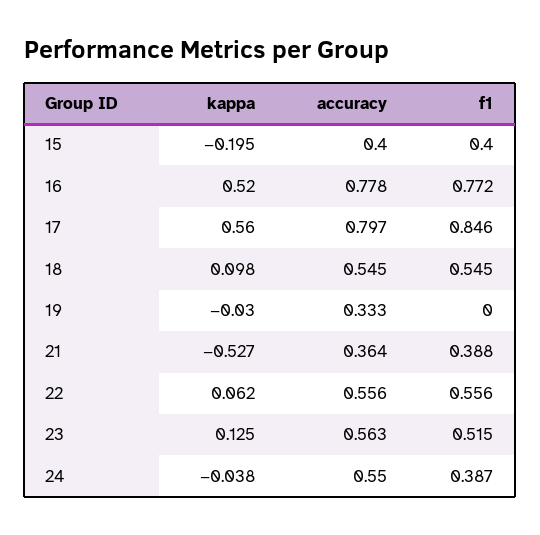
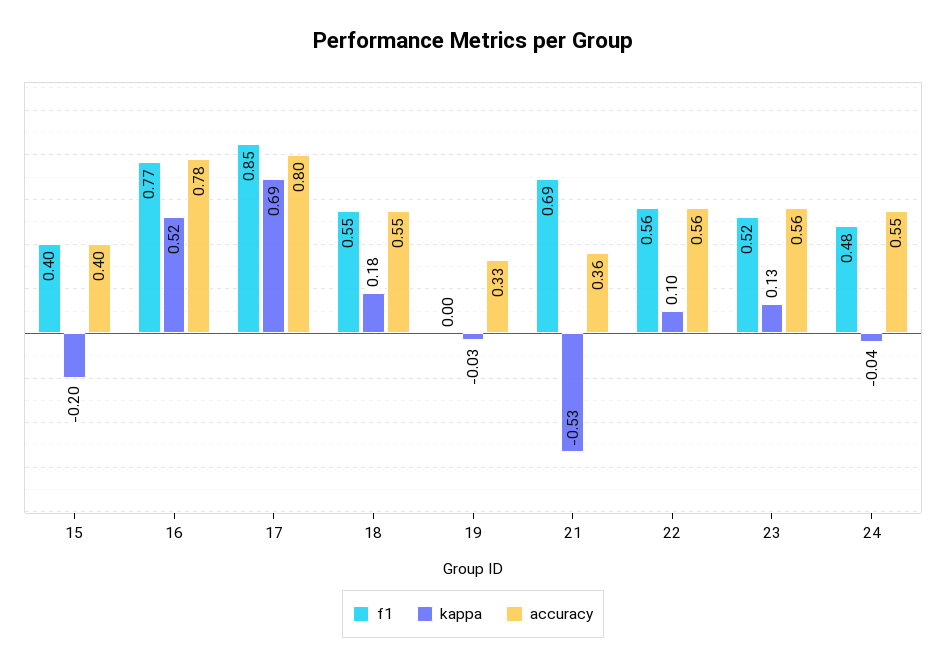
  {
    "kappa": {
      "15": -0.195,
      "16": 0.52,
-     "17": 0.56,
+     "17": 0.69,
-     "18": 0.098,
+     "18": 0.18,
      "19": -0.03,
      "21": -0.527,
-     "22": 0.062,
+     "22": 0.1,
      "23": 0.125,
      "24": -0.038
    },
    "accuracy": {
      "15": 0.4,
      "16": 0.778,
      "17": 0.797,
      "18": 0.545,
      "19": 0.333,
      "21": 0.364,
      "22": 0.556,
      "23": 0.563,
      "24": 0.55
    },
    "f1": {
      "15": 0.4,
      "16": 0.772,
      "17": 0.846,
      "18": 0.545,
      "19": 0,
-     "21": 0.388,
+     "21": 0.69,
      "22": 0.556,
      "23": 0.515,
-     "24": 0.387
+     "24": 0.48
    }
  }

